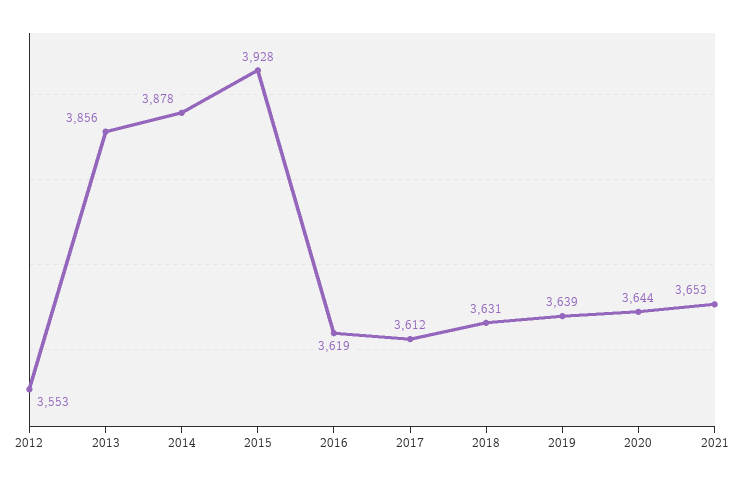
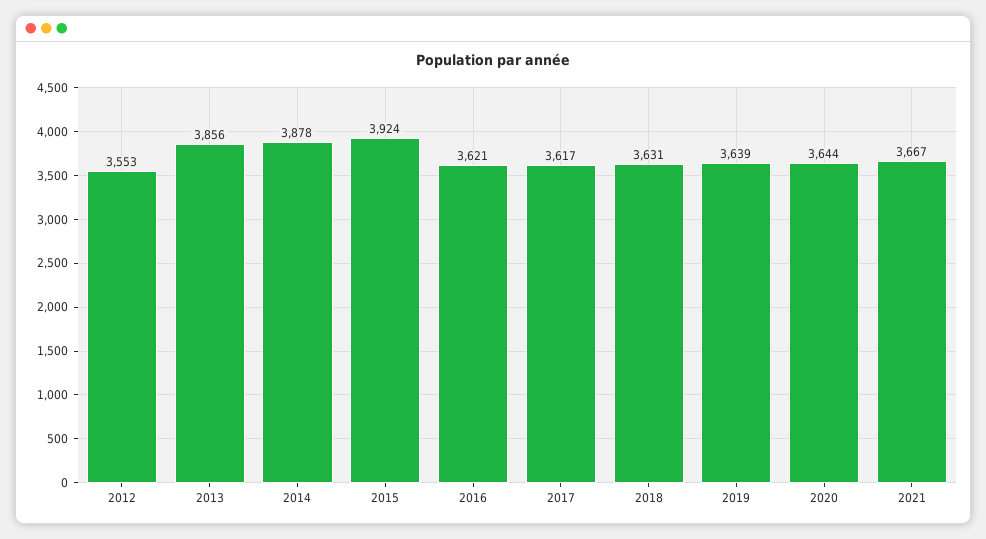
  {
    "2012": 3553,
    "2013": 3856,
    "2014": 3878,
-   "2015": 3928,
+   "2015": 3924,
-   "2016": 3619,
+   "2016": 3621,
-   "2017": 3612,
+   "2017": 3617,
    "2018": 3631,
    "2019": 3639,
    "2020": 3644,
-   "2021": 3653
+   "2021": 3667
  }

